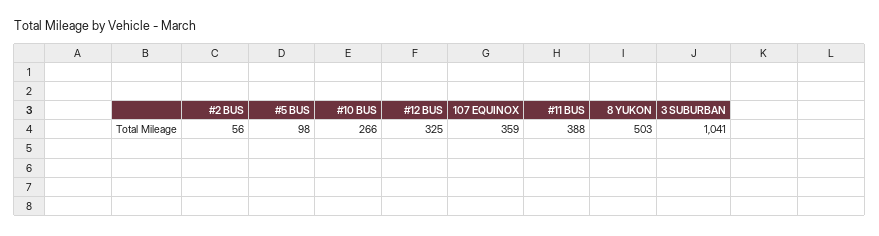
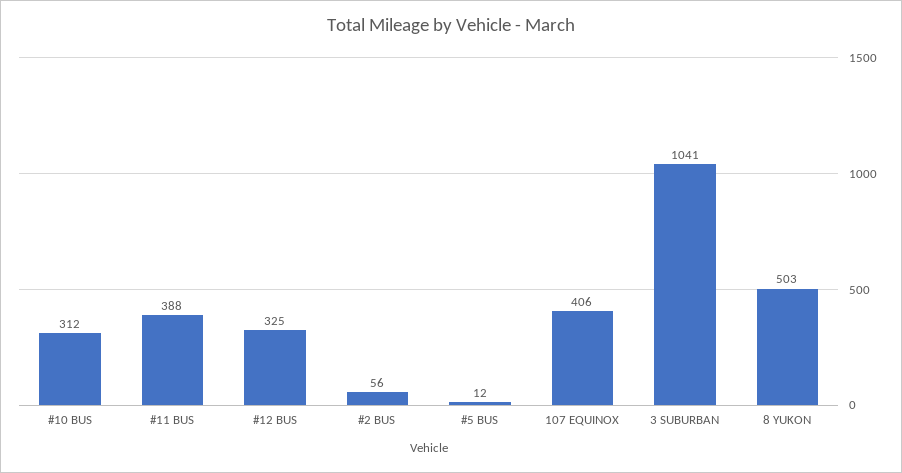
  {
    "#2 BUS": 56,
-   "#5 BUS": 98,
+   "#5 BUS": 12,
-   "#10 BUS": 266,
+   "#10 BUS": 312,
    "#12 BUS": 325,
-   "107 EQUINOX": 359,
+   "107 EQUINOX": 406,
    "#11 BUS": 388,
    "8 YUKON": 503,
    "3 SUBURBAN": 1041
  }

